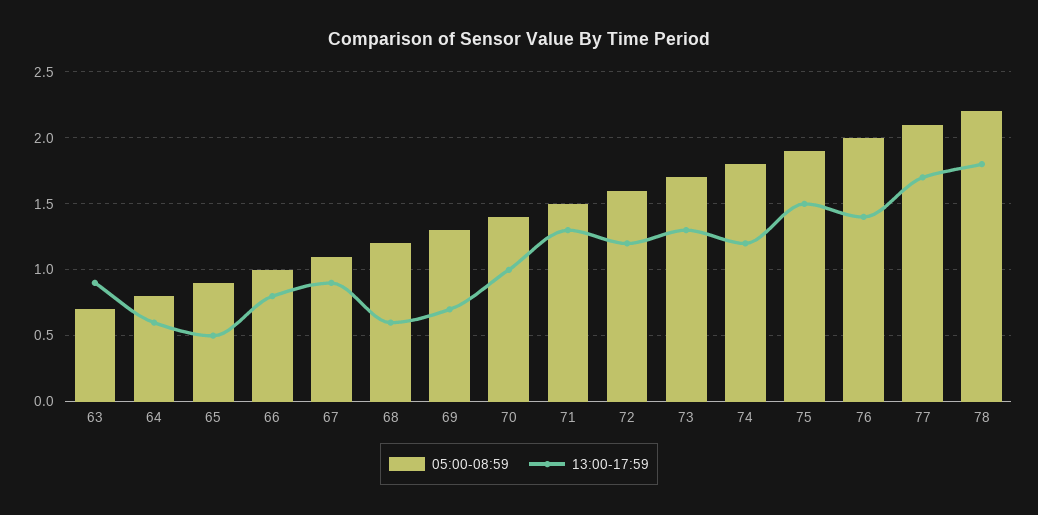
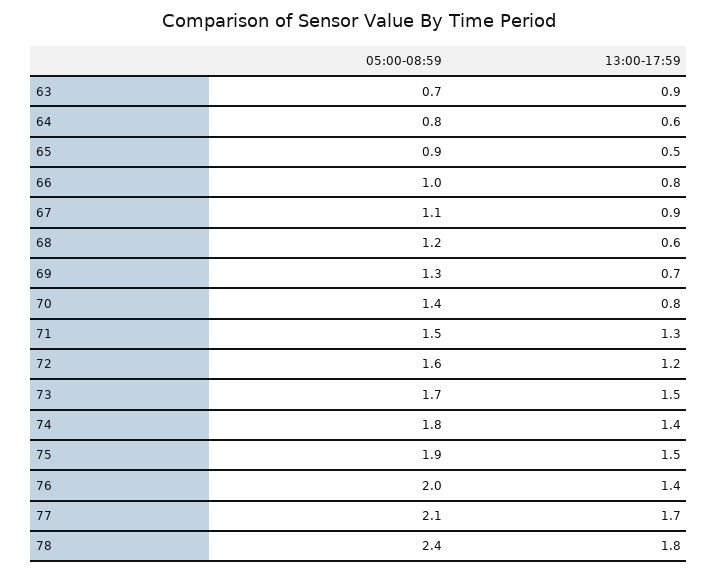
  {
    "05:00-08:59": {
      "63": 0.7,
      "64": 0.8,
      "65": 0.9,
      "66": 1,
      "67": 1.1,
      "68": 1.2,
      "69": 1.3,
      "70": 1.4,
      "71": 1.5,
      "72": 1.6,
      "73": 1.7,
      "74": 1.8,
      "75": 1.9,
      "76": 2,
      "77": 2.1,
-     "78": 2.2
+     "78": 2.4
    },
    "13:00-17:59": {
      "63": 0.9,
      "64": 0.6,
      "65": 0.5,
      "66": 0.8,
      "67": 0.9,
      "68": 0.6,
      "69": 0.7,
-     "70": 1,
+     "70": 0.8,
      "71": 1.3,
      "72": 1.2,
-     "73": 1.3,
+     "73": 1.5,
-     "74": 1.2,
+     "74": 1.4,
      "75": 1.5,
      "76": 1.4,
      "77": 1.7,
      "78": 1.8
    }
  }

